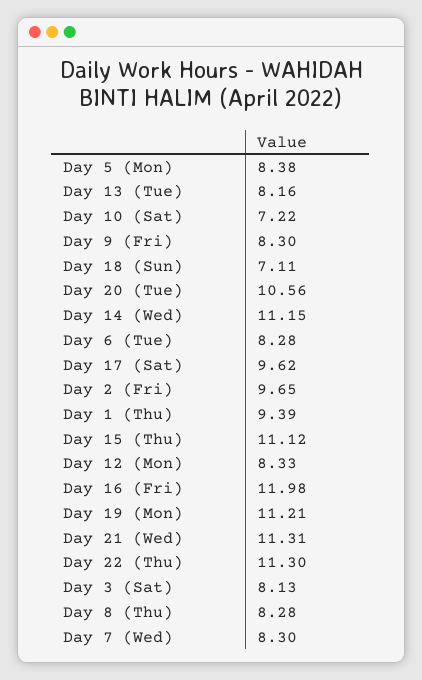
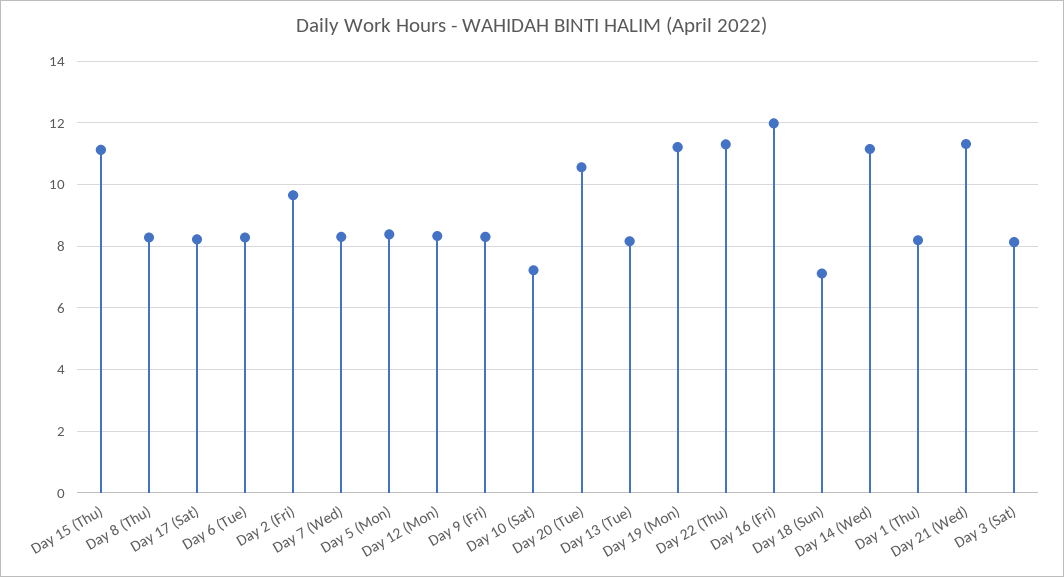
  {
    "Day 5 (Mon)": 8.38,
    "Day 13 (Tue)": 8.16,
    "Day 10 (Sat)": 7.22,
    "Day 9 (Fri)": 8.3,
    "Day 18 (Sun)": 7.11,
    "Day 20 (Tue)": 10.56,
    "Day 14 (Wed)": 11.15,
    "Day 6 (Tue)": 8.28,
-   "Day 17 (Sat)": 9.62,
+   "Day 17 (Sat)": 8.2,
    "Day 2 (Fri)": 9.65,
-   "Day 1 (Thu)": 9.39,
+   "Day 1 (Thu)": 8.2,
    "Day 15 (Thu)": 11.12,
    "Day 12 (Mon)": 8.33,
    "Day 16 (Fri)": 11.98,
    "Day 19 (Mon)": 11.21,
    "Day 21 (Wed)": 11.31,
    "Day 22 (Thu)": 11.3,
    "Day 3 (Sat)": 8.13,
    "Day 8 (Thu)": 8.28,
    "Day 7 (Wed)": 8.3
  }

